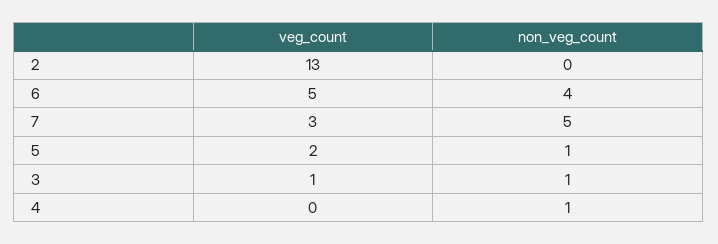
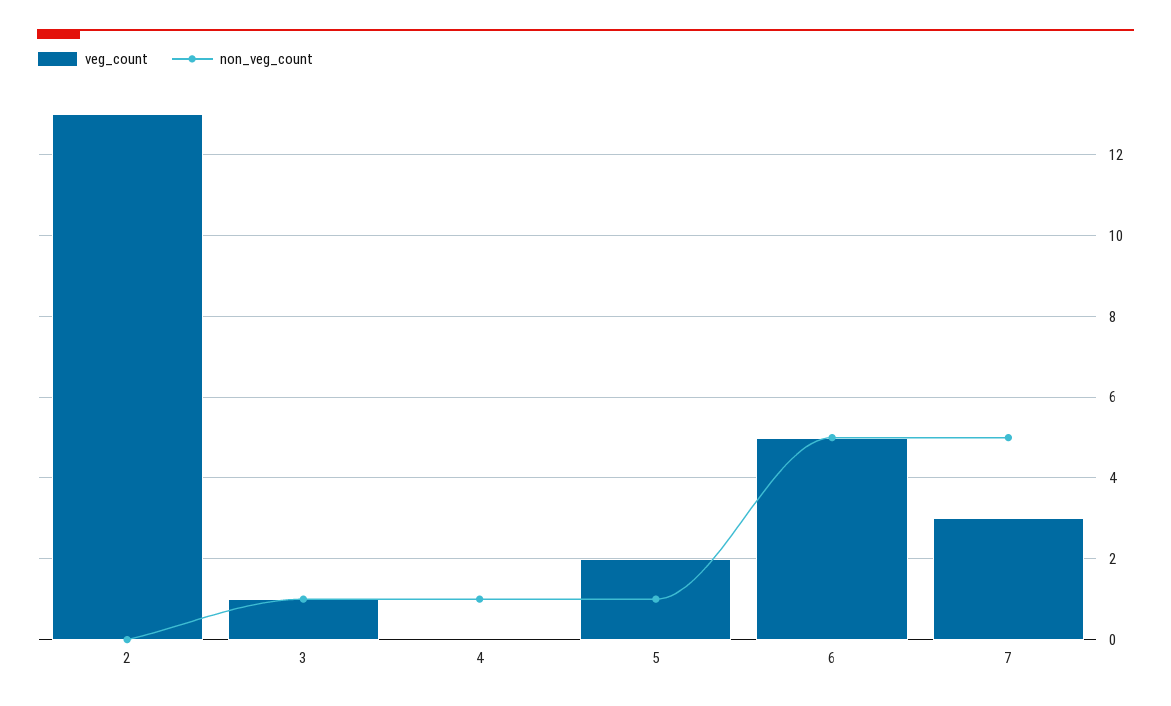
  {
    "veg_count": {
      "2": 13,
      "6": 5,
      "7": 3,
      "5": 2,
      "3": 1,
      "4": 0
    },
    "non_veg_count": {
      "2": 0,
-     "6": 4,
+     "6": 5,
      "7": 5,
      "5": 1,
      "3": 1,
      "4": 1
    }
  }

